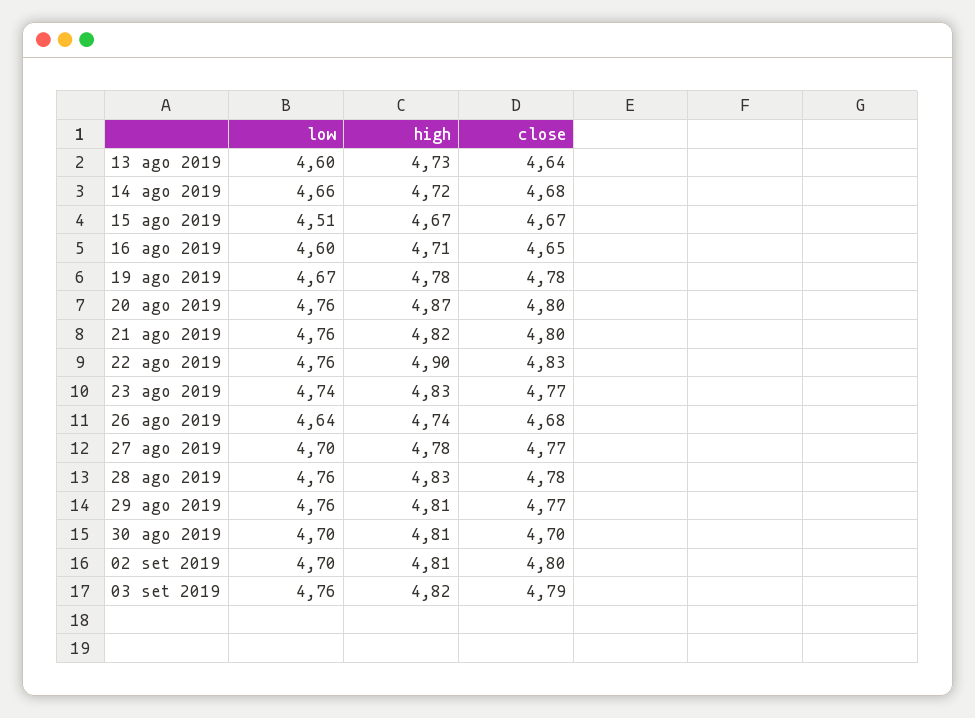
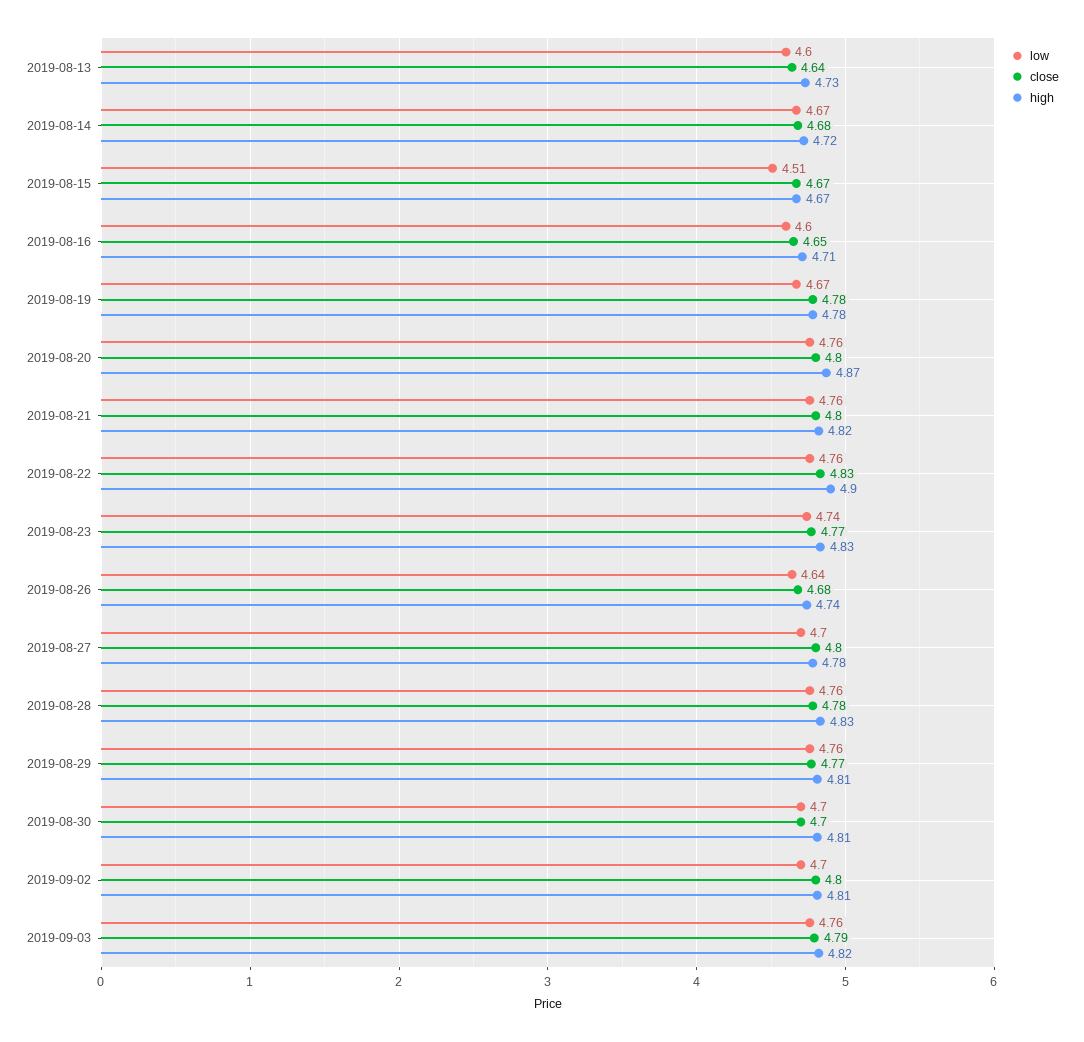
  {
    "low": {
      "13 ago 2019": 4.6,
-     "14 ago 2019": 4.66,
+     "14 ago 2019": 4.67,
      "15 ago 2019": 4.51,
      "16 ago 2019": 4.6,
      "19 ago 2019": 4.67,
      "20 ago 2019": 4.76,
      "21 ago 2019": 4.76,
      "22 ago 2019": 4.76,
      "23 ago 2019": 4.74,
      "26 ago 2019": 4.64,
      "27 ago 2019": 4.7,
      "28 ago 2019": 4.76,
      "29 ago 2019": 4.76,
      "30 ago 2019": 4.7,
      "02 set 2019": 4.7,
      "03 set 2019": 4.76
    },
    "high": {
      "13 ago 2019": 4.73,
      "14 ago 2019": 4.72,
      "15 ago 2019": 4.67,
      "16 ago 2019": 4.71,
      "19 ago 2019": 4.78,
      "20 ago 2019": 4.87,
      "21 ago 2019": 4.82,
      "22 ago 2019": 4.9,
      "23 ago 2019": 4.83,
      "26 ago 2019": 4.74,
      "27 ago 2019": 4.78,
      "28 ago 2019": 4.83,
      "29 ago 2019": 4.81,
      "30 ago 2019": 4.81,
      "02 set 2019": 4.81,
      "03 set 2019": 4.82
    },
    "close": {
      "13 ago 2019": 4.64,
      "14 ago 2019": 4.68,
      "15 ago 2019": 4.67,
      "16 ago 2019": 4.65,
      "19 ago 2019": 4.78,
      "20 ago 2019": 4.8,
      "21 ago 2019": 4.8,
      "22 ago 2019": 4.83,
      "23 ago 2019": 4.77,
      "26 ago 2019": 4.68,
-     "27 ago 2019": 4.77,
+     "27 ago 2019": 4.8,
      "28 ago 2019": 4.78,
      "29 ago 2019": 4.77,
      "30 ago 2019": 4.7,
      "02 set 2019": 4.8,
      "03 set 2019": 4.79
    }
  }

